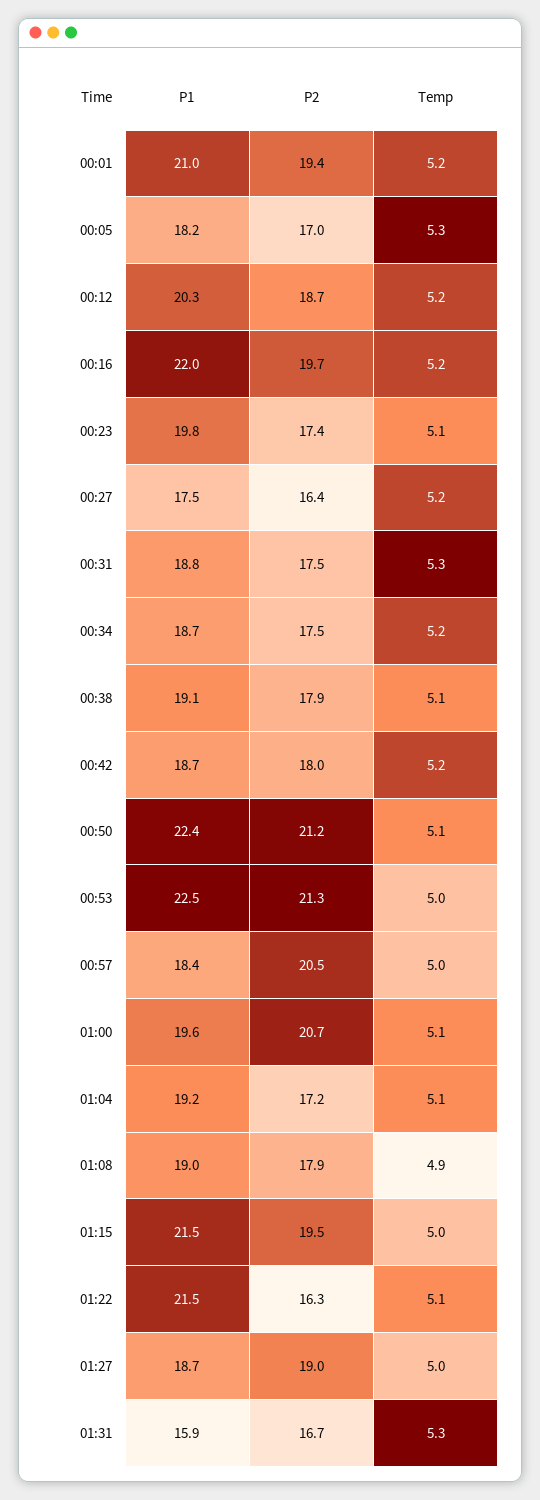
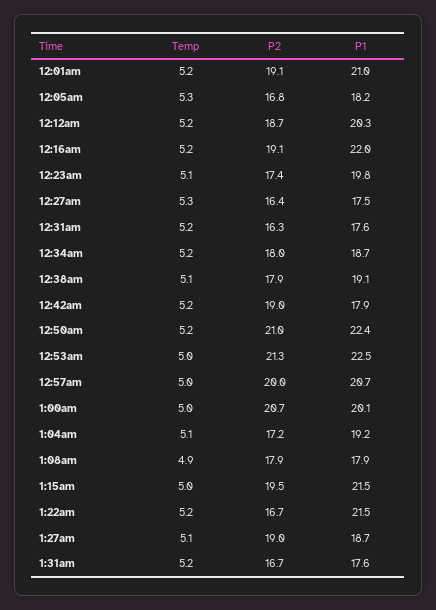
  {
    "P1": {
      "00:01": 21,
      "00:05": 18.2,
      "00:12": 20.3,
      "00:16": 22,
      "00:23": 19.8,
      "00:27": 17.5,
-     "00:31": 18.8,
+     "00:31": 17.6,
      "00:34": 18.7,
      "00:38": 19.1,
-     "00:42": 18.7,
+     "00:42": 17.9,
      "00:50": 22.4,
      "00:53": 22.5,
-     "00:57": 18.4,
+     "00:57": 20.7,
-     "01:00": 19.6,
+     "01:00": 20.1,
      "01:04": 19.2,
-     "01:08": 19,
+     "01:08": 17.9,
      "01:15": 21.5,
      "01:22": 21.5,
      "01:27": 18.7,
-     "01:31": 15.9
+     "01:31": 17.6
    },
    "P2": {
-     "00:01": 19.4,
+     "00:01": 19.1,
-     "00:05": 17,
+     "00:05": 16.8,
      "00:12": 18.7,
-     "00:16": 19.7,
+     "00:16": 19.1,
      "00:23": 17.4,
      "00:27": 16.4,
-     "00:31": 17.5,
+     "00:31": 16.3,
-     "00:34": 17.5,
+     "00:34": 18,
      "00:38": 17.9,
-     "00:42": 18,
+     "00:42": 19,
-     "00:50": 21.2,
+     "00:50": 21,
      "00:53": 21.3,
-     "00:57": 20.5,
+     "00:57": 20,
      "01:00": 20.7,
      "01:04": 17.2,
      "01:08": 17.9,
      "01:15": 19.5,
-     "01:22": 16.3,
+     "01:22": 16.7,
      "01:27": 19,
      "01:31": 16.7
    },
    "Temp": {
      "00:01": 5.2,
      "00:05": 5.3,
      "00:12": 5.2,
      "00:16": 5.2,
      "00:23": 5.1,
-     "00:27": 5.2,
+     "00:27": 5.3,
-     "00:31": 5.3,
+     "00:31": 5.2,
      "00:34": 5.2,
      "00:38": 5.1,
      "00:42": 5.2,
-     "00:50": 5.1,
+     "00:50": 5.2,
      "00:53": 5,
      "00:57": 5,
-     "01:00": 5.1,
+     "01:00": 5,
      "01:04": 5.1,
      "01:08": 4.9,
      "01:15": 5,
-     "01:22": 5.1,
+     "01:22": 5.2,
-     "01:27": 5,
+     "01:27": 5.1,
-     "01:31": 5.3
+     "01:31": 5.2
    }
  }

